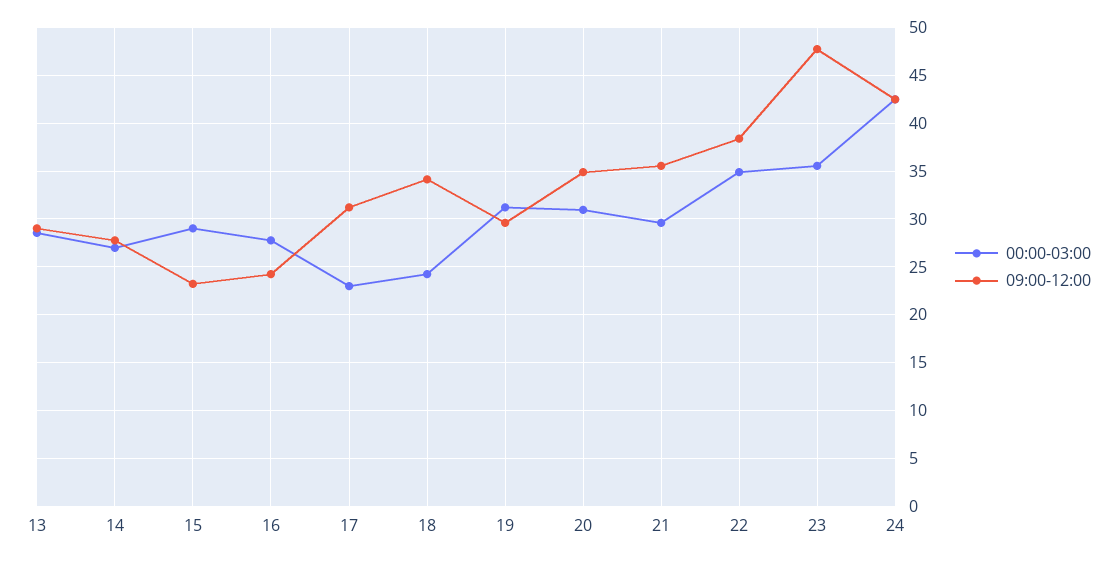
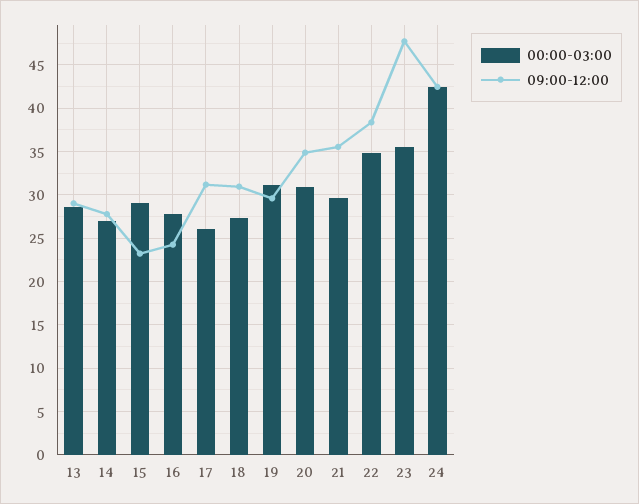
  {
    "00:00-03:00": {
      "13": 29,
      "14": 27,
      "15": 29,
      "16": 28,
-     "17": 23,
+     "17": 26,
-     "18": 24,
+     "18": 27,
      "19": 31,
      "20": 31,
      "21": 30,
      "22": 35,
      "23": 36,
      "24": 42
    },
    "09:00-12:00": {
      "13": 29,
      "14": 28,
      "15": 23,
      "16": 24,
      "17": 31,
-     "18": 34,
+     "18": 31,
      "19": 30,
      "20": 35,
      "21": 36,
      "22": 38,
      "23": 48,
      "24": 42
    }
  }

